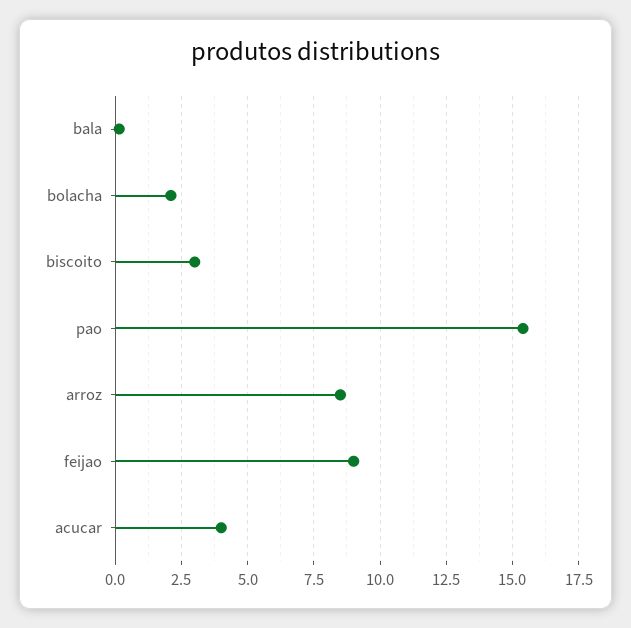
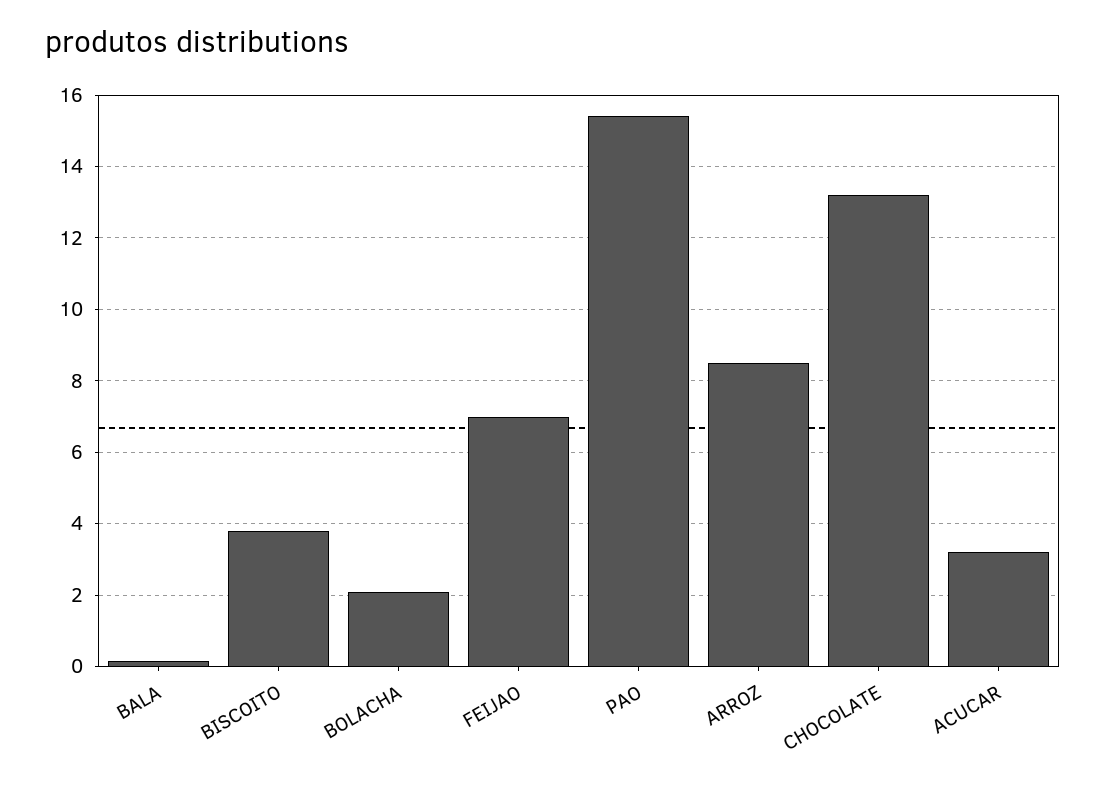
  {
    "bala": 0.2,
    "bolacha": 2.2,
-   "biscoito": 3,
+   "biscoito": 3.8,
    "pao": 15.4,
    "arroz": 8.6,
-   "feijao": 9,
+   "feijao": 7,
-   "acucar": 4
+   "acucar": 3.2,
+   "CHOCOLATE": 13.2
  }

